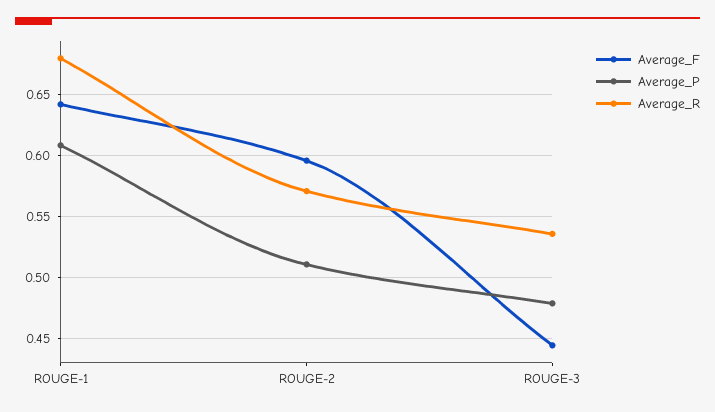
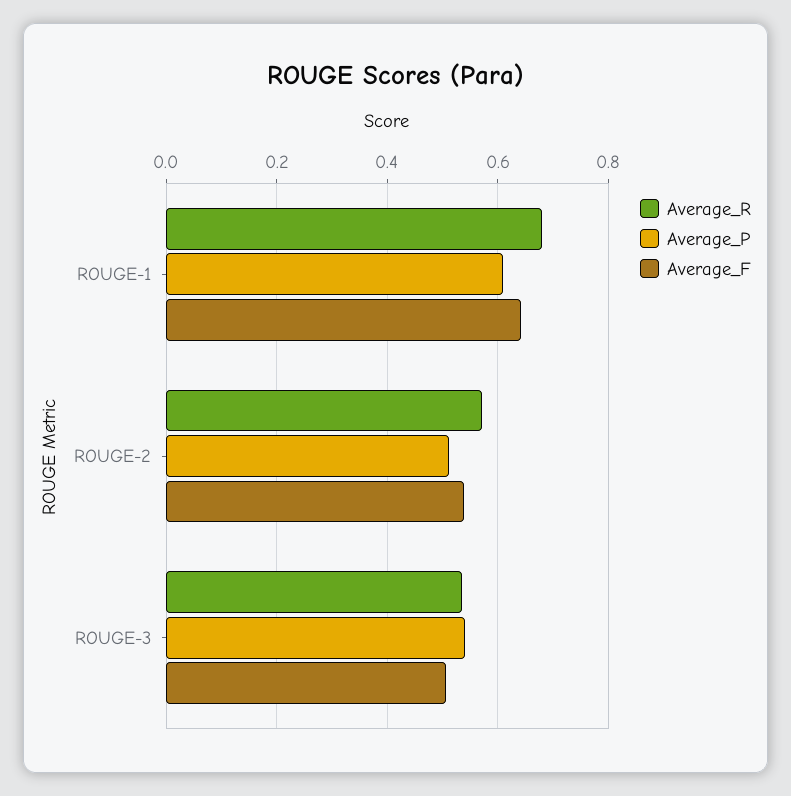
  {
    "Average_F": {
      "ROUGE-1": 0.64,
-     "ROUGE-2": 0.595,
+     "ROUGE-2": 0.54,
-     "ROUGE-3": 0.445
+     "ROUGE-3": 0.5
    },
    "Average_P": {
      "ROUGE-1": 0.61,
      "ROUGE-2": 0.51,
-     "ROUGE-3": 0.48
+     "ROUGE-3": 0.54
    },
    "Average_R": {
      "ROUGE-1": 0.68,
      "ROUGE-2": 0.57,
      "ROUGE-3": 0.535
    }
  }

